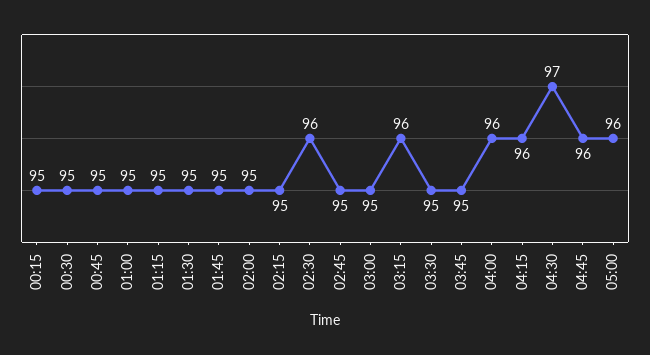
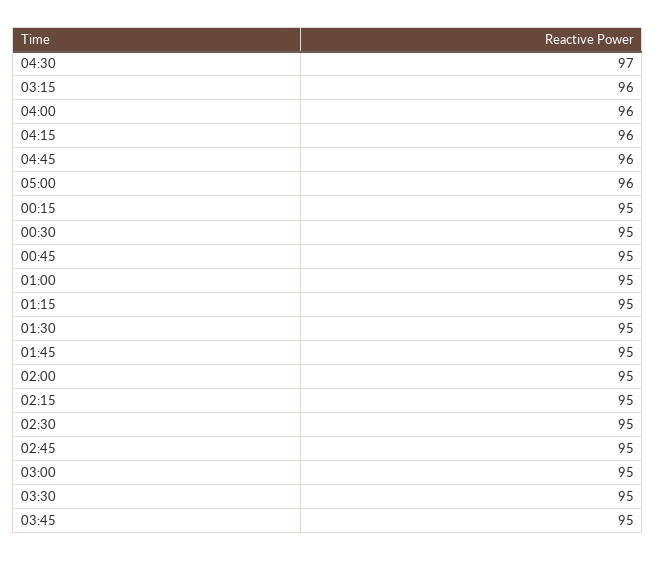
  {
    "00:15": 95,
    "00:30": 95,
    "00:45": 95,
    "01:00": 95,
    "01:15": 95,
    "01:30": 95,
    "01:45": 95,
    "02:00": 95,
    "02:15": 95,
-   "02:30": 96,
+   "02:30": 95,
    "02:45": 95,
    "03:00": 95,
    "03:15": 96,
    "03:30": 95,
    "03:45": 95,
    "04:00": 96,
    "04:15": 96,
    "04:30": 97,
    "04:45": 96,
    "05:00": 96
  }

